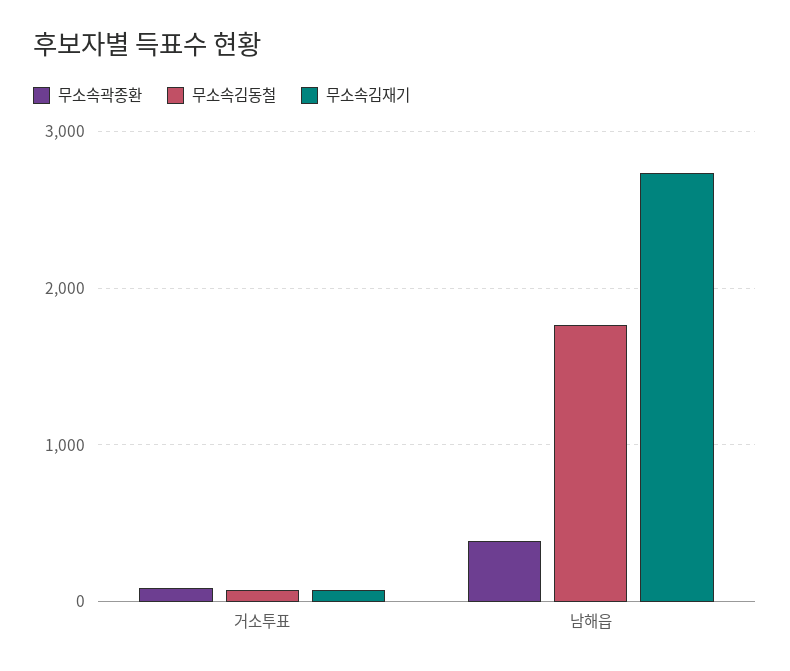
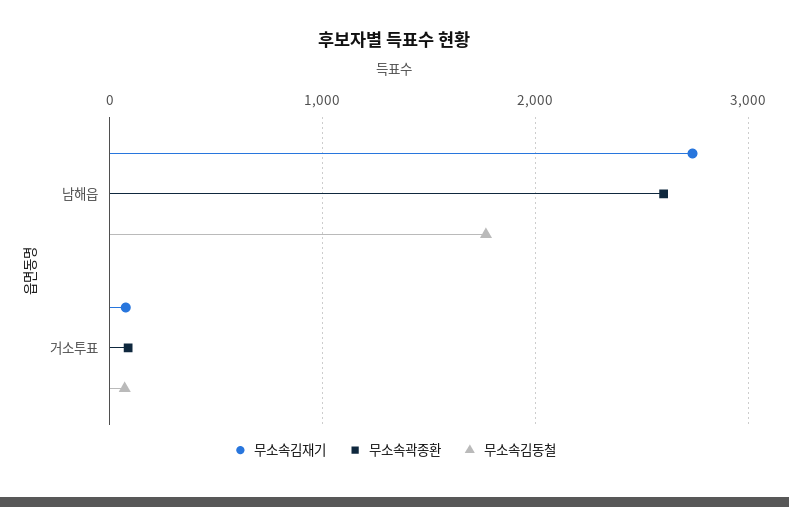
  {
    "무소속곽종환": {
      "거소투표": 100,
-     "남해읍": 400
+     "남해읍": 2600
    },
    "무소속김동철": {
      "거소투표": 100,
      "남해읍": 1800
    },
    "무소속김재기": {
      "거소투표": 100,
      "남해읍": 2700
    }
  }

